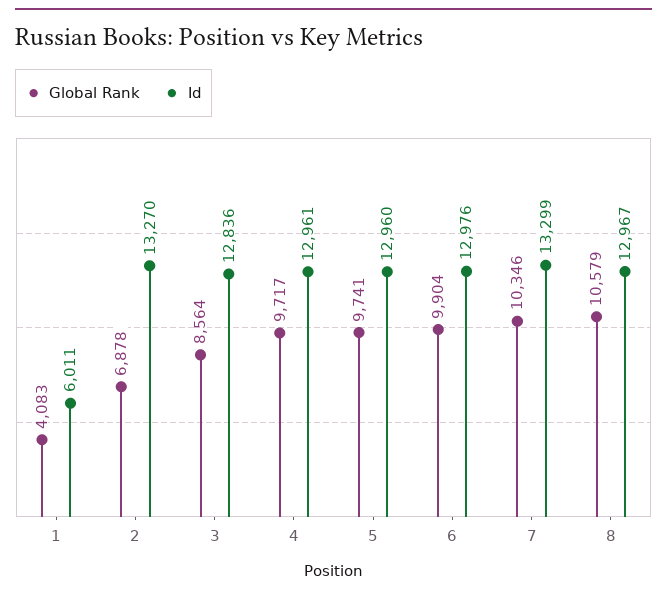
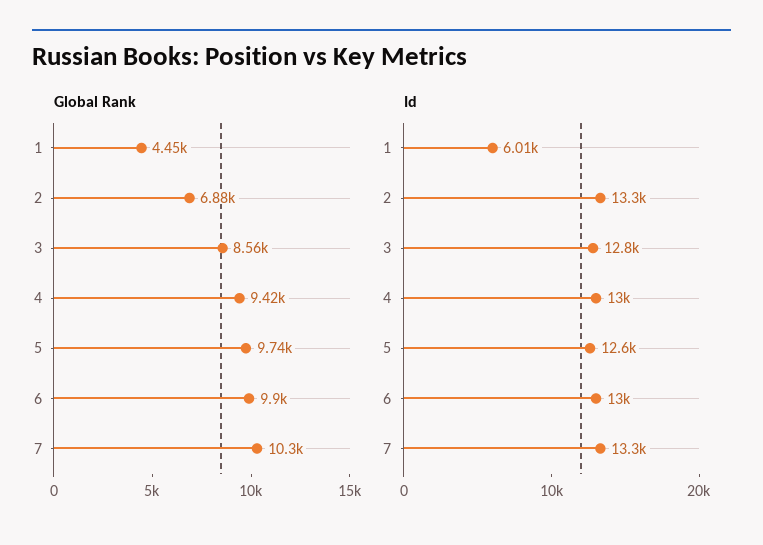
  {
    "Global Rank": {
-     "1": 4083,
+     "1": 4450,
      "2": 6878,
      "3": 8564,
-     "4": 9717,
+     "4": 9420,
      "5": 9741,
      "6": 9904,
-     "7": 10346,
+     "7": 10346
-     "8": 10579
    },
    "Id": {
      "1": 6011,
      "2": 13270,
      "3": 12836,
      "4": 12961,
-     "5": 12960,
+     "5": 12600,
      "6": 12976,
-     "7": 13299,
+     "7": 13299
-     "8": 12967
    }
  }

